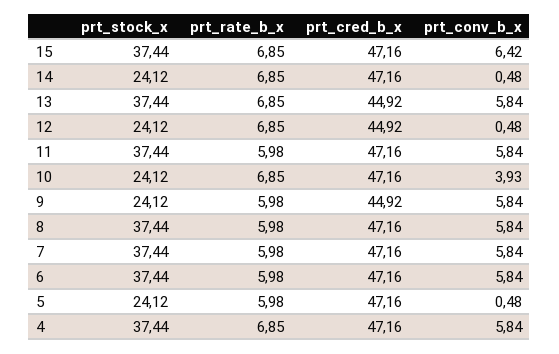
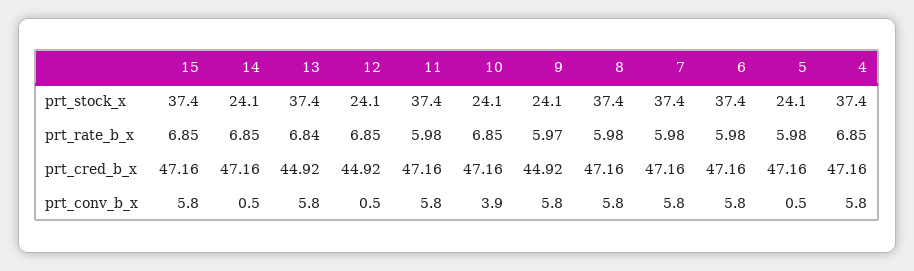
  {
    "prt_stock_x": {
      "15": 37.44,
      "14": 24.12,
      "13": 37.44,
      "12": 24.12,
      "11": 37.44,
      "10": 24.12,
      "9": 24.12,
      "8": 37.44,
      "7": 37.44,
      "6": 37.44,
      "5": 24.12,
      "4": 37.44
    },
    "prt_rate_b_x": {
      "15": 6.85,
      "14": 6.85,
-     "13": 6.85,
+     "13": 6.84,
      "12": 6.85,
      "11": 5.98,
      "10": 6.85,
-     "9": 5.98,
+     "9": 5.97,
      "8": 5.98,
      "7": 5.98,
      "6": 5.98,
      "5": 5.98,
      "4": 6.85
    },
    "prt_cred_b_x": {
      "15": 47.16,
      "14": 47.16,
      "13": 44.92,
      "12": 44.92,
      "11": 47.16,
      "10": 47.16,
      "9": 44.92,
      "8": 47.16,
      "7": 47.16,
      "6": 47.16,
      "5": 47.16,
      "4": 47.16
    },
    "prt_conv_b_x": {
-     "15": 6.42,
+     "15": 5.8,
      "14": 0.48,
      "13": 5.84,
      "12": 0.48,
      "11": 5.84,
      "10": 3.93,
      "9": 5.84,
      "8": 5.84,
      "7": 5.84,
      "6": 5.84,
      "5": 0.48,
      "4": 5.84
    }
  }

